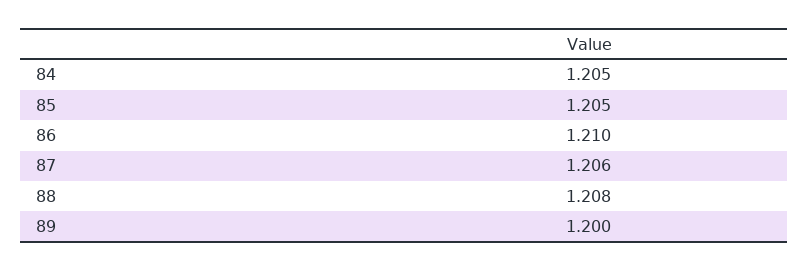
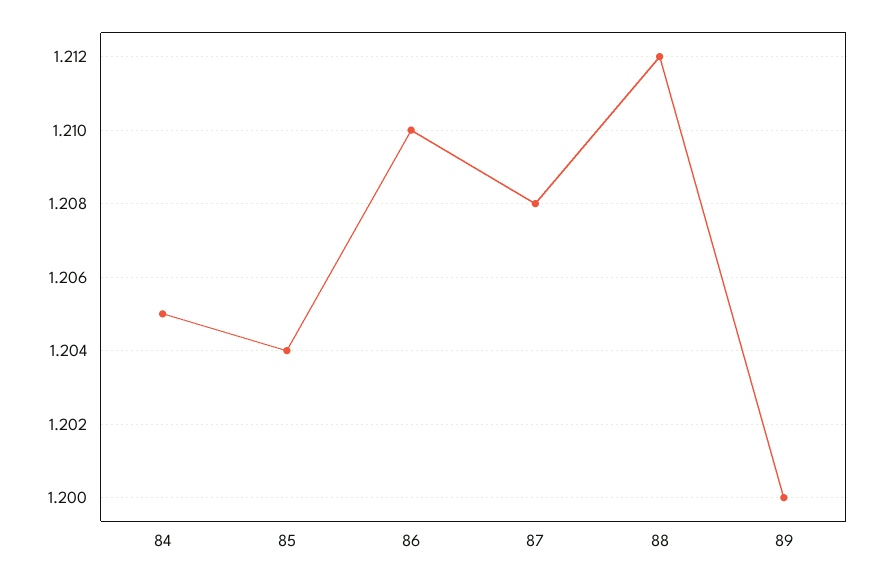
  {
    "84": 1.205,
-   "85": 1.205,
+   "85": 1.204,
    "86": 1.21,
-   "87": 1.206,
+   "87": 1.208,
-   "88": 1.208,
+   "88": 1.212,
    "89": 1.2
  }

